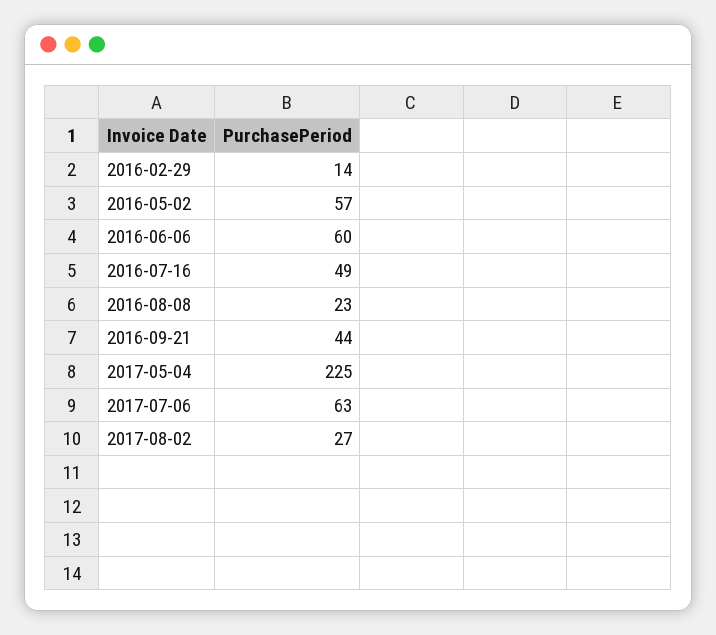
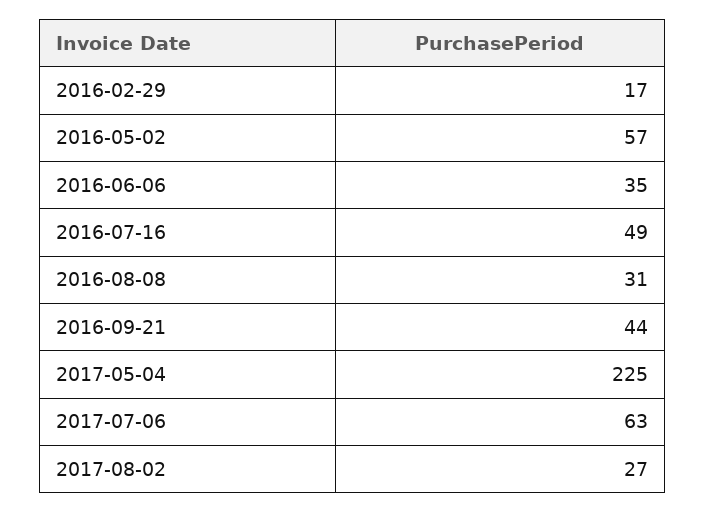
  {
-   "2016-02-29": 14,
+   "2016-02-29": 17,
    "2016-05-02": 57,
-   "2016-06-06": 60,
+   "2016-06-06": 35,
    "2016-07-16": 49,
-   "2016-08-08": 23,
+   "2016-08-08": 31,
    "2016-09-21": 44,
    "2017-05-04": 225,
    "2017-07-06": 63,
    "2017-08-02": 27
  }

